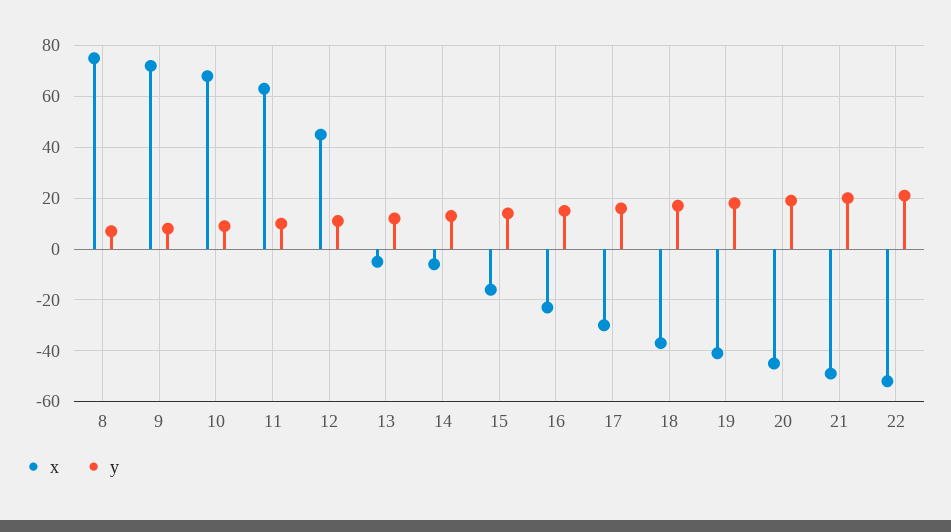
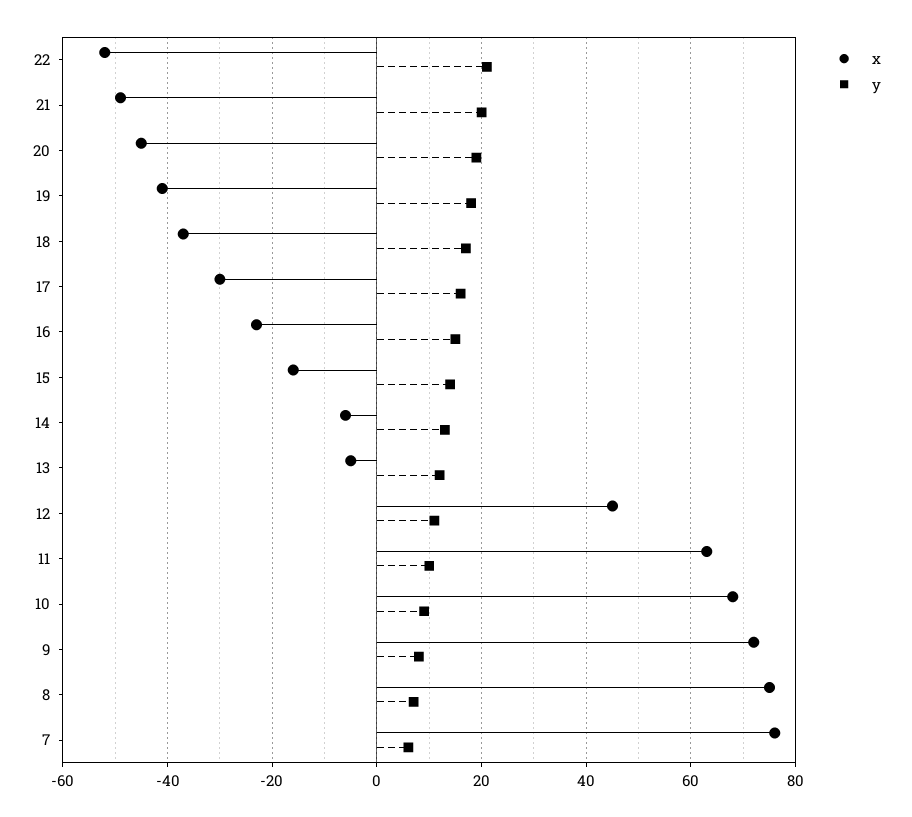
  {
    "x": {
      "8": 75,
      "9": 70,
      "10": 70,
      "11": 65,
      "12": 45,
      "13": -5,
      "14": -5,
      "15": -15,
      "16": -25,
      "17": -30,
      "18": -35,
      "19": -40,
      "20": -45,
      "21": -50,
-     "22": -50
+     "22": -50,
+     "7": 75
    },
    "y": {
      "8": 5,
      "9": 10,
      "10": 10,
      "11": 10,
      "12": 10,
      "13": 10,
      "14": 15,
      "15": 15,
      "16": 15,
      "17": 15,
      "18": 15,
      "19": 20,
      "20": 20,
      "21": 20,
-     "22": 20
+     "22": 20,
+     "7": 5
    }
  }

